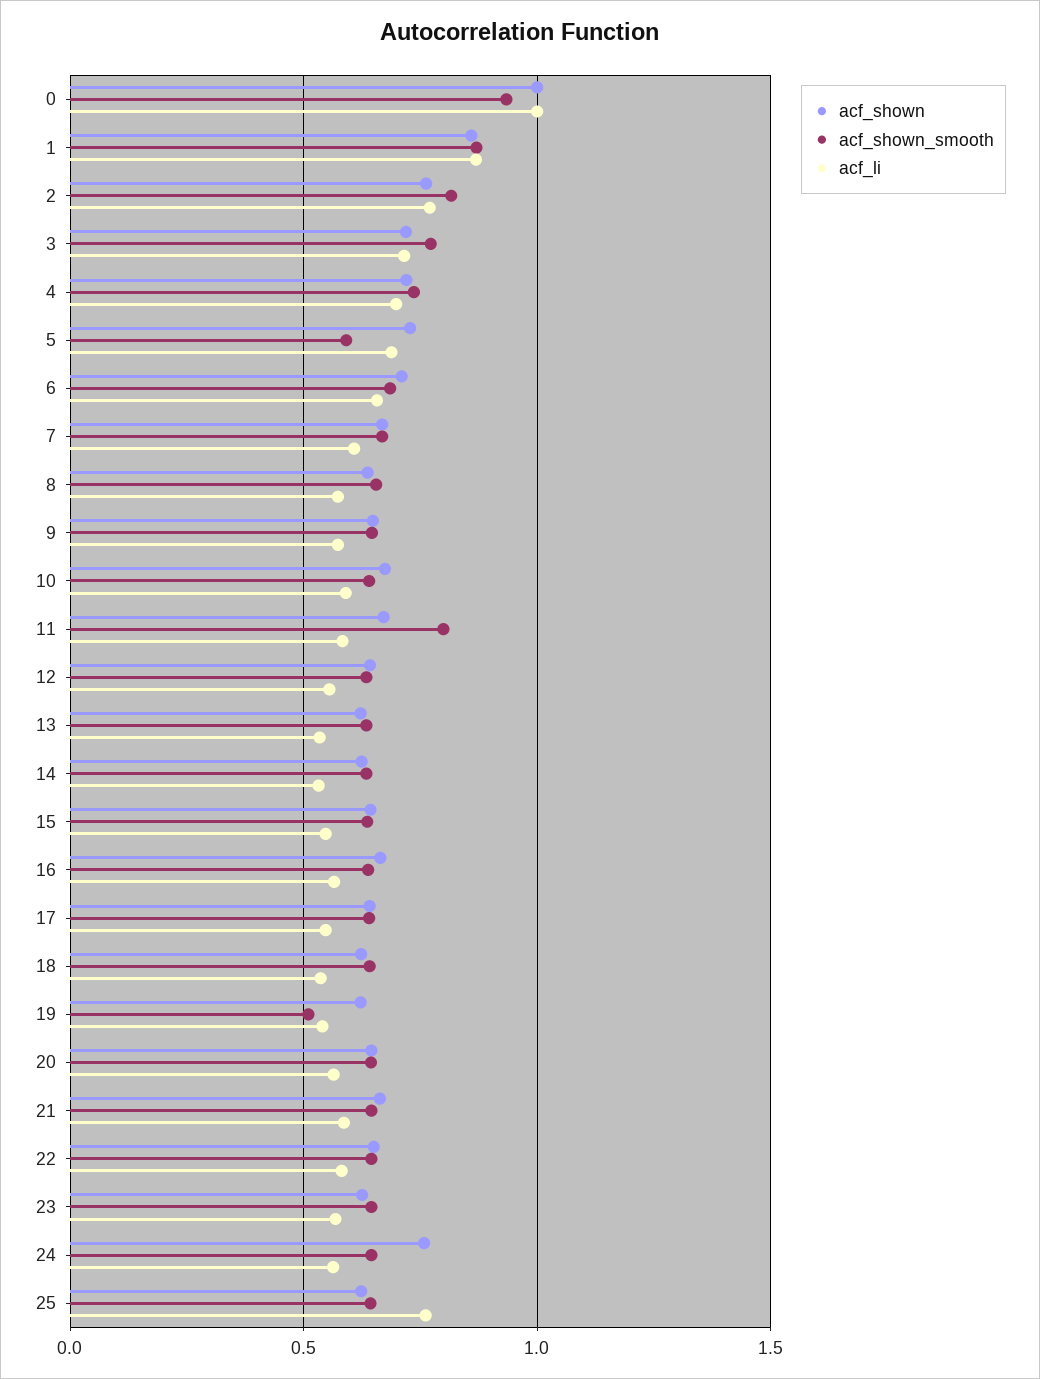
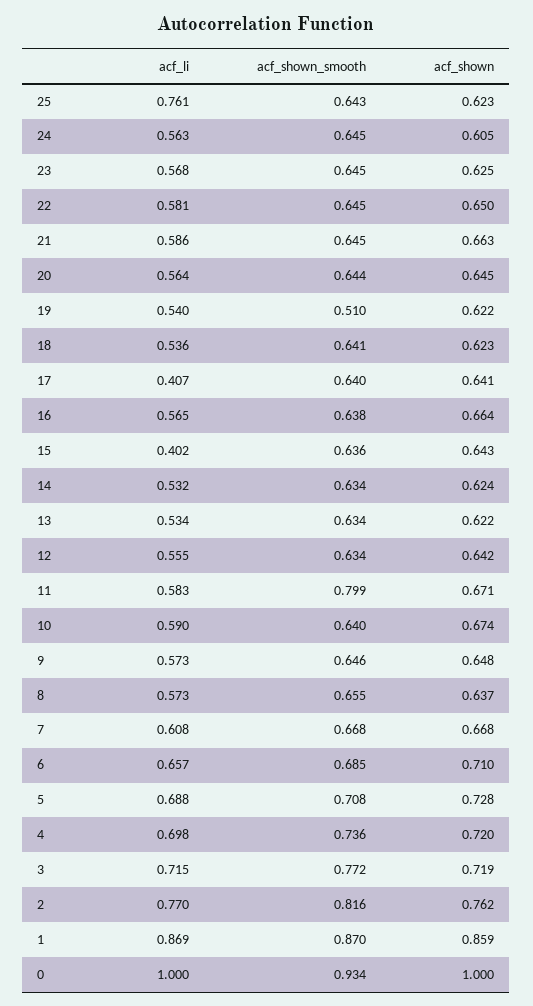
  {
    "acf_shown": {
      "0": 1,
      "1": 0.859,
      "2": 0.762,
      "3": 0.719,
      "4": 0.72,
      "5": 0.728,
      "6": 0.71,
      "7": 0.668,
      "8": 0.637,
      "9": 0.648,
      "10": 0.674,
      "11": 0.671,
      "12": 0.642,
      "13": 0.622,
      "14": 0.624,
      "15": 0.643,
      "16": 0.664,
      "17": 0.641,
      "18": 0.623,
      "19": 0.622,
      "20": 0.645,
      "21": 0.663,
      "22": 0.65,
      "23": 0.625,
-     "24": 0.75,
+     "24": 0.605,
      "25": 0.623
    },
    "acf_shown_smooth": {
      "0": 0.934,
      "1": 0.87,
      "2": 0.816,
      "3": 0.772,
      "4": 0.736,
-     "5": 0.6,
+     "5": 0.708,
      "6": 0.685,
      "7": 0.668,
      "8": 0.655,
      "9": 0.646,
      "10": 0.64,
      "11": 0.799,
      "12": 0.634,
      "13": 0.634,
      "14": 0.634,
      "15": 0.636,
      "16": 0.638,
      "17": 0.64,
      "18": 0.641,
      "19": 0.51,
      "20": 0.644,
      "21": 0.645,
      "22": 0.645,
      "23": 0.645,
      "24": 0.645,
      "25": 0.643
    },
    "acf_li": {
      "0": 1,
      "1": 0.869,
      "2": 0.77,
      "3": 0.715,
      "4": 0.698,
      "5": 0.688,
      "6": 0.657,
      "7": 0.608,
      "8": 0.573,
      "9": 0.573,
      "10": 0.59,
      "11": 0.583,
      "12": 0.555,
      "13": 0.534,
      "14": 0.532,
-     "15": 0.55,
+     "15": 0.402,
      "16": 0.565,
-     "17": 0.55,
+     "17": 0.407,
      "18": 0.536,
      "19": 0.54,
      "20": 0.564,
      "21": 0.586,
      "22": 0.581,
      "23": 0.568,
      "24": 0.563,
      "25": 0.761
    }
  }

